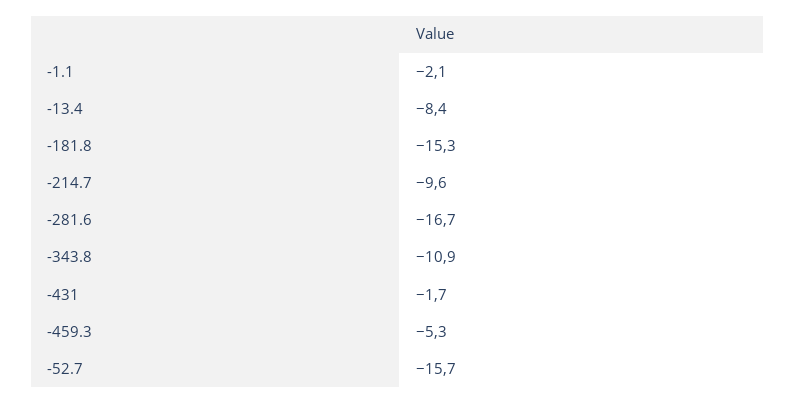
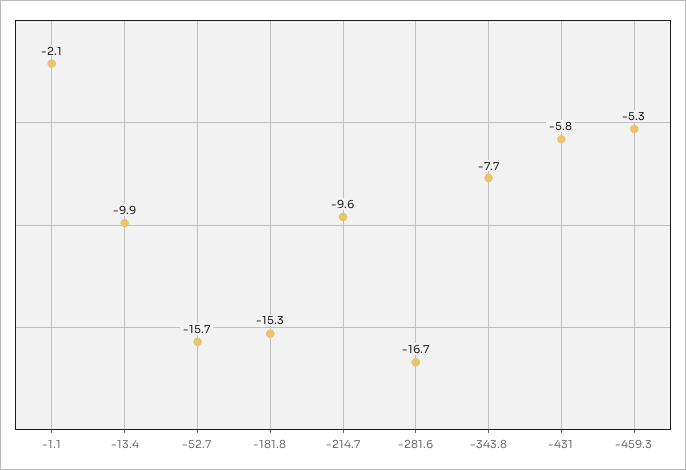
  {
    "-1.1": -2.1,
-   "-13.4": -8.4,
+   "-13.4": -9.9,
    "-181.8": -15.3,
    "-214.7": -9.6,
    "-281.6": -16.7,
-   "-343.8": -10.9,
+   "-343.8": -7.7,
-   "-431": -1.7,
+   "-431": -5.8,
    "-459.3": -5.3,
    "-52.7": -15.7
  }

